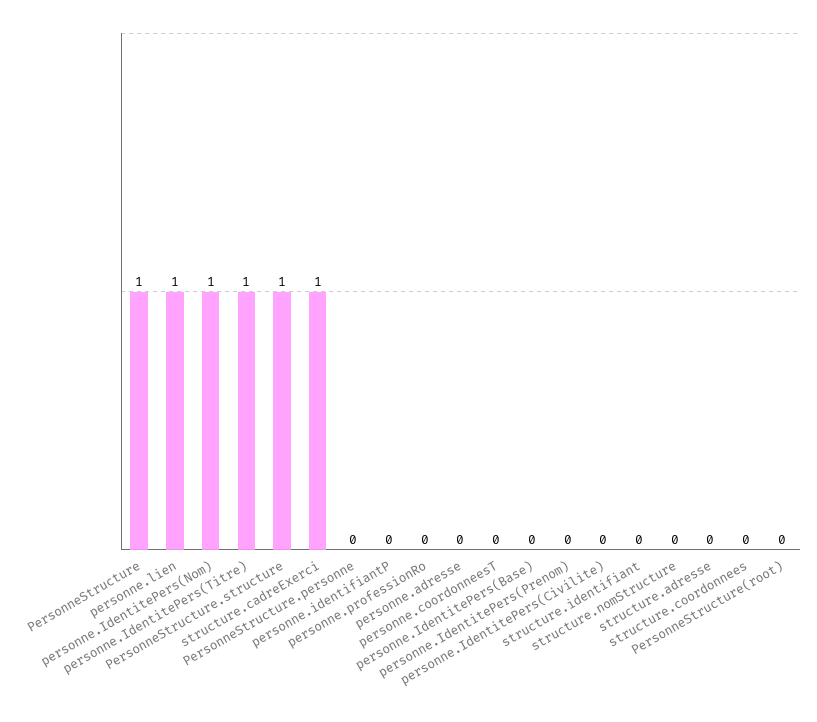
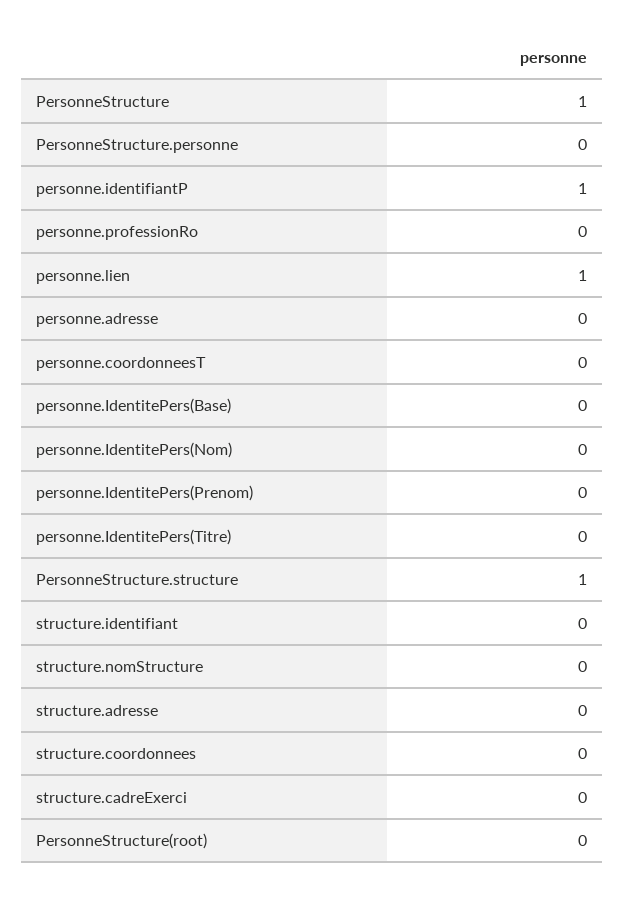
  {
    "PersonneStructure": 1,
    "personne.lien": 1,
-   "personne.IdentitePers(Nom)": 1,
+   "personne.IdentitePers(Nom)": 0,
-   "personne.IdentitePers(Titre)": 1,
+   "personne.IdentitePers(Titre)": 0,
    "PersonneStructure.structure": 1,
-   "structure.cadreExerci": 1,
+   "structure.cadreExerci": 0,
    "PersonneStructure.personne": 0,
-   "personne.identifiantP": 0,
+   "personne.identifiantP": 1,
    "personne.professionRo": 0,
    "personne.adresse": 0,
    "personne.coordonneesT": 0,
    "personne.IdentitePers(Base)": 0,
    "personne.IdentitePers(Prenom)": 0,
-   "personne.IdentitePers(Civilite)": 0,
    "structure.identifiant": 0,
    "structure.nomStructure": 0,
    "structure.adresse": 0,
    "structure.coordonnees": 0,
    "PersonneStructure(root)": 0
  }

